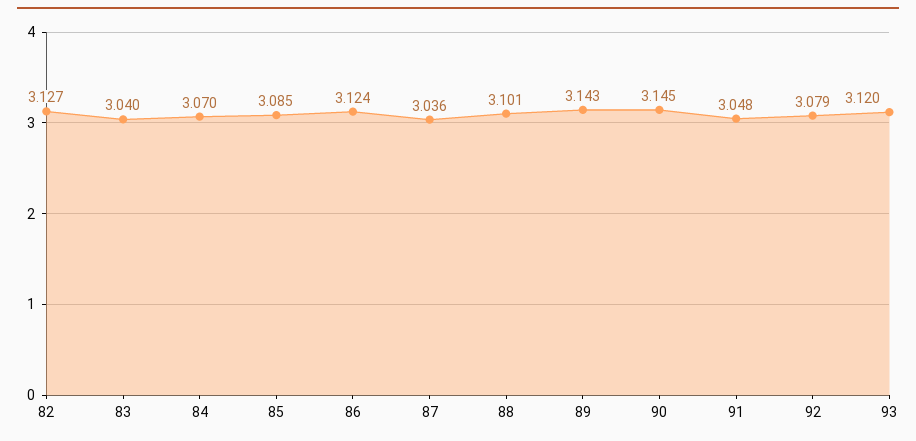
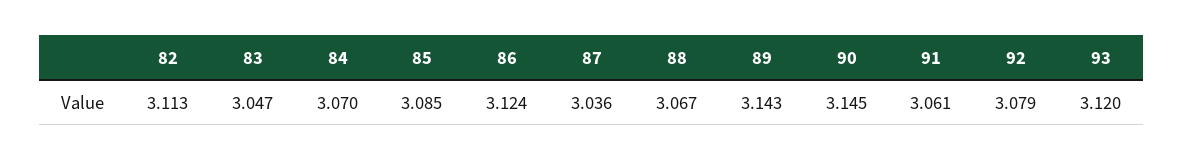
  {
-   "82": 3.127,
+   "82": 3.113,
-   "83": 3.04,
+   "83": 3.047,
    "84": 3.07,
    "85": 3.085,
    "86": 3.124,
    "87": 3.036,
-   "88": 3.101,
+   "88": 3.067,
    "89": 3.143,
    "90": 3.145,
-   "91": 3.048,
+   "91": 3.061,
    "92": 3.079,
    "93": 3.12
  }

